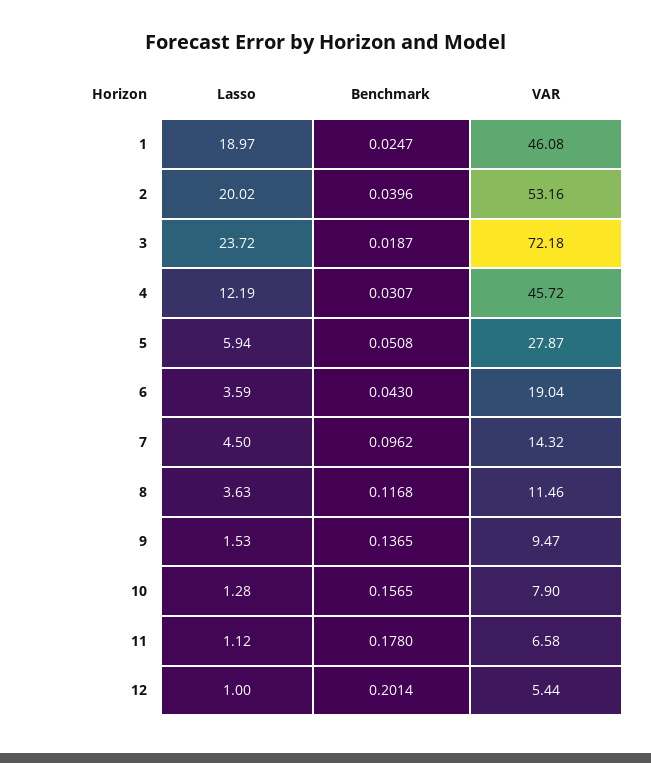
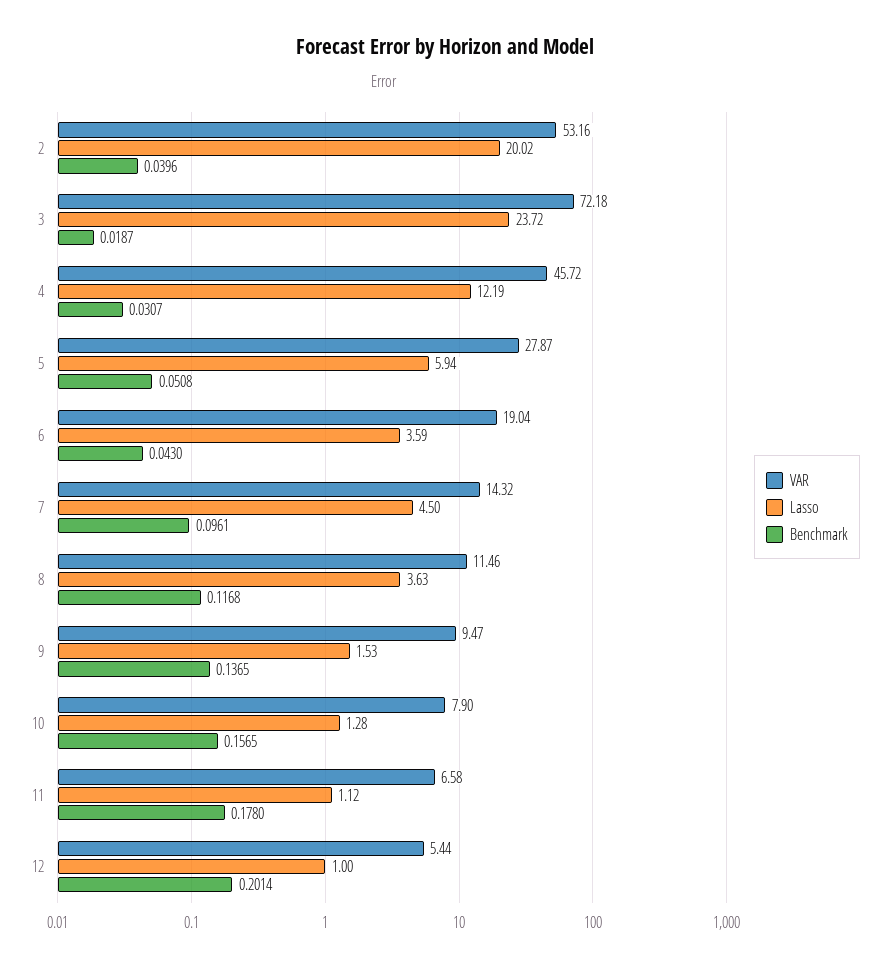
  {
    "Lasso": {
-     "1": 18.97,
      "2": 20.02,
      "3": 23.72,
      "4": 12.19,
      "5": 5.94,
      "6": 3.59,
      "7": 4.5,
      "8": 3.63,
      "9": 1.53,
      "10": 1.28,
      "11": 1.12,
      "12": 1
    },
    "Benchmark": {
-     "1": 0.0247,
      "2": 0.0396,
      "3": 0.0187,
      "4": 0.0307,
      "5": 0.0508,
      "6": 0.043,
-     "7": 0.0962,
+     "7": 0.0961,
      "8": 0.1168,
      "9": 0.1365,
      "10": 0.1565,
      "11": 0.178,
      "12": 0.2014
    },
    "VAR": {
-     "1": 46.08,
      "2": 53.16,
      "3": 72.18,
      "4": 45.72,
      "5": 27.87,
      "6": 19.04,
      "7": 14.32,
      "8": 11.46,
      "9": 9.47,
      "10": 7.9,
      "11": 6.58,
      "12": 5.44
    }
  }

